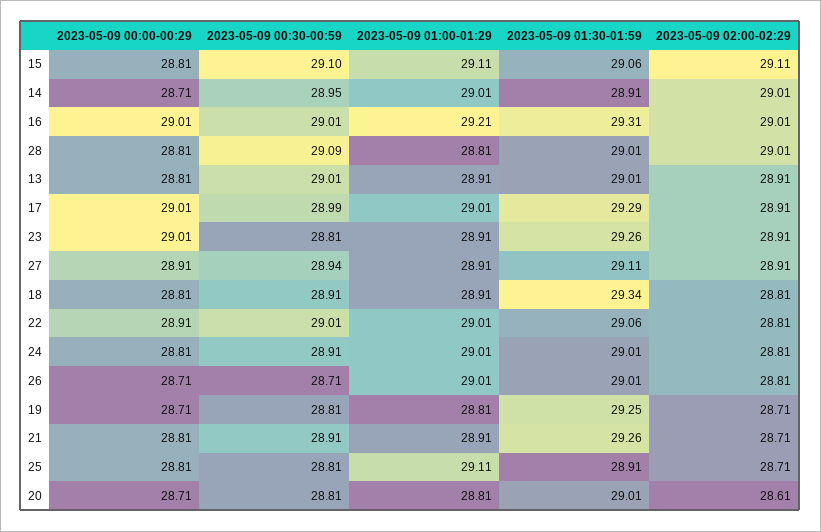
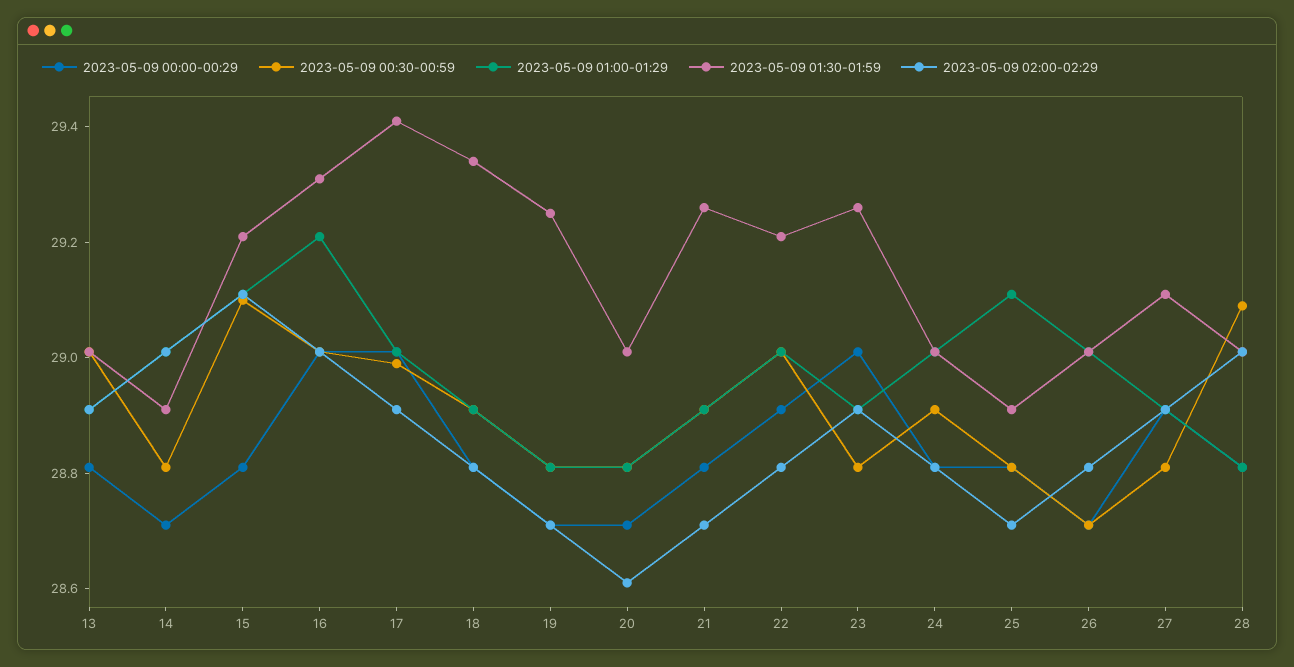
  {
    "2023-05-09 00:00-00:29": {
      "15": 28.81,
      "14": 28.71,
      "16": 29.01,
      "28": 28.81,
      "13": 28.81,
      "17": 29.01,
      "23": 29.01,
      "27": 28.91,
      "18": 28.81,
      "22": 28.91,
      "24": 28.81,
      "26": 28.71,
      "19": 28.71,
      "21": 28.81,
      "25": 28.81,
      "20": 28.71
    },
    "2023-05-09 00:30-00:59": {
      "15": 29.1,
-     "14": 28.95,
+     "14": 28.8,
      "16": 29.01,
      "28": 29.09,
      "13": 29.01,
      "17": 28.99,
      "23": 28.81,
-     "27": 28.94,
+     "27": 28.8,
      "18": 28.91,
      "22": 29.01,
      "24": 28.91,
      "26": 28.71,
      "19": 28.81,
      "21": 28.91,
      "25": 28.81,
      "20": 28.81
    },
    "2023-05-09 01:00-01:29": {
      "15": 29.11,
      "14": 29.01,
      "16": 29.21,
      "28": 28.81,
      "13": 28.91,
      "17": 29.01,
      "23": 28.91,
      "27": 28.91,
      "18": 28.91,
      "22": 29.01,
      "24": 29.01,
      "26": 29.01,
      "19": 28.81,
      "21": 28.91,
      "25": 29.11,
      "20": 28.81
    },
    "2023-05-09 01:30-01:59": {
-     "15": 29.06,
+     "15": 29.2,
      "14": 28.91,
      "16": 29.31,
      "28": 29.01,
      "13": 29.01,
-     "17": 29.29,
+     "17": 29.4,
      "23": 29.26,
      "27": 29.11,
      "18": 29.34,
-     "22": 29.06,
+     "22": 29.2,
      "24": 29.01,
      "26": 29.01,
      "19": 29.25,
      "21": 29.26,
      "25": 28.91,
      "20": 29.01
    },
    "2023-05-09 02:00-02:29": {
      "15": 29.11,
      "14": 29.01,
      "16": 29.01,
      "28": 29.01,
      "13": 28.91,
      "17": 28.91,
      "23": 28.91,
      "27": 28.91,
      "18": 28.81,
      "22": 28.81,
      "24": 28.81,
      "26": 28.81,
      "19": 28.71,
      "21": 28.71,
      "25": 28.71,
      "20": 28.61
    }
  }

